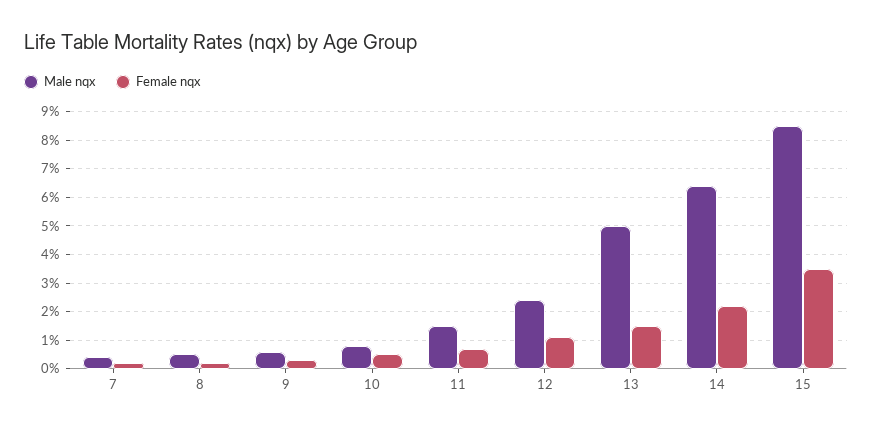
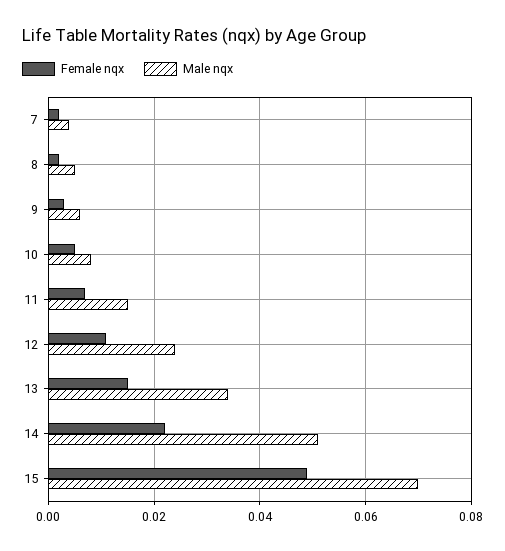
  {
    "Male nqx": {
      "7": 0.005,
      "8": 0.005,
      "9": 0.005,
      "10": 0.01,
      "11": 0.015,
      "12": 0.025,
-     "13": 0.05,
+     "13": 0.035,
-     "14": 0.065,
+     "14": 0.05,
-     "15": 0.085
+     "15": 0.07
    },
    "Female nqx": {
      "7": 0,
      "8": 0,
      "9": 0.005,
      "10": 0.005,
      "11": 0.005,
      "12": 0.01,
      "13": 0.015,
      "14": 0.02,
-     "15": 0.035
+     "15": 0.05
    }
  }

